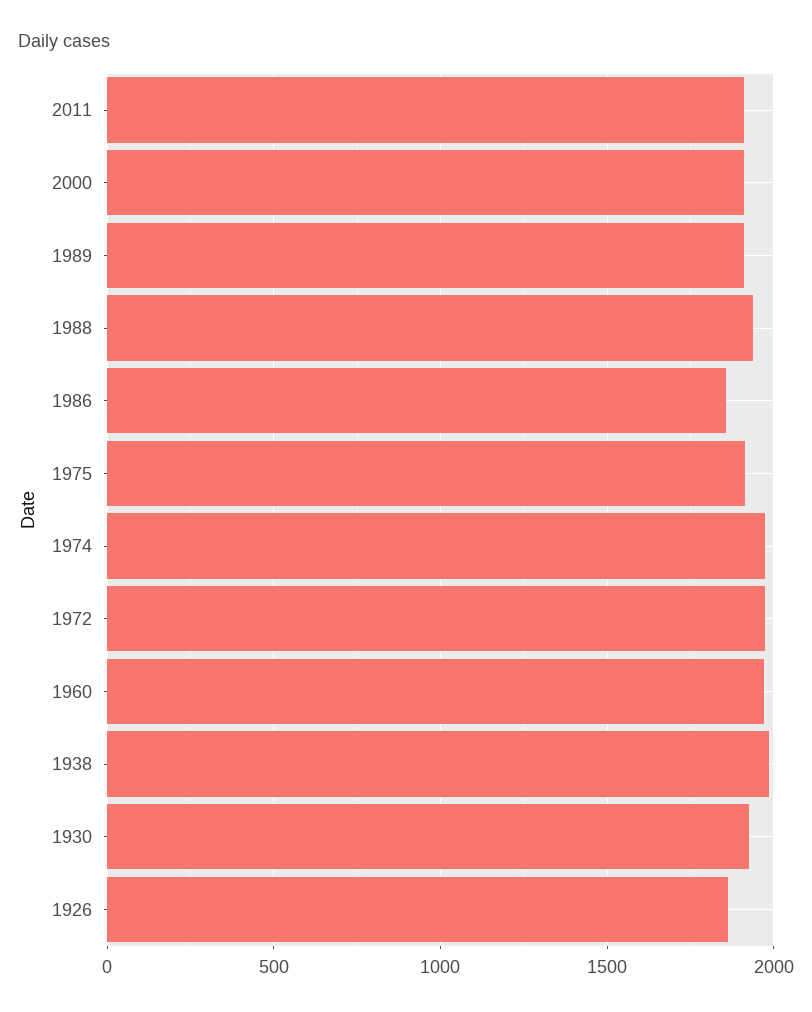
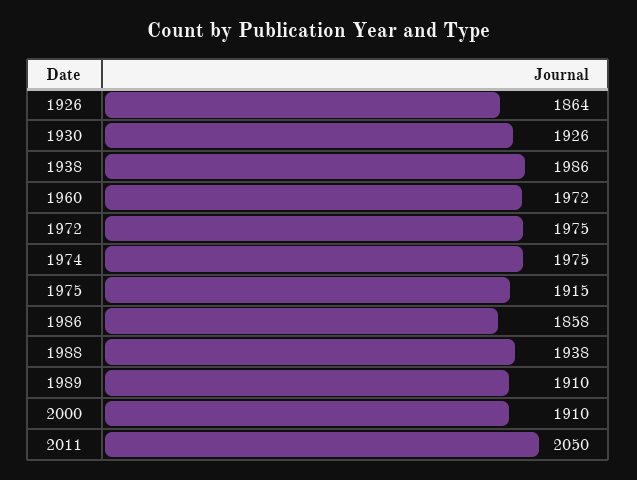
  {
-   "2011": 1900,
+   "2011": 2050,
    "2000": 1910,
    "1989": 1910,
    "1988": 1938,
    "1986": 1858,
    "1975": 1915,
    "1974": 1975,
    "1972": 1975,
    "1960": 1972,
    "1938": 1986,
    "1930": 1926,
    "1926": 1864
  }

